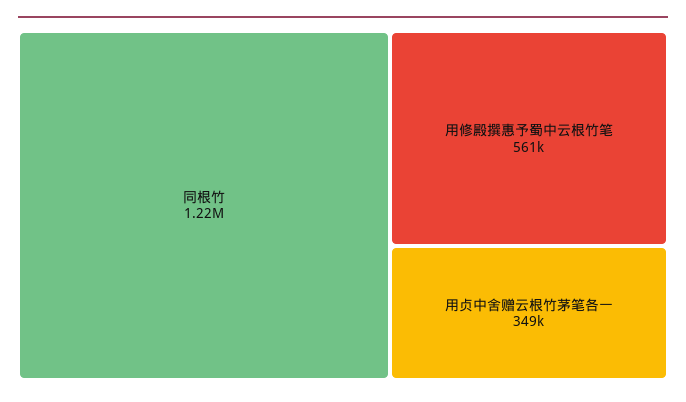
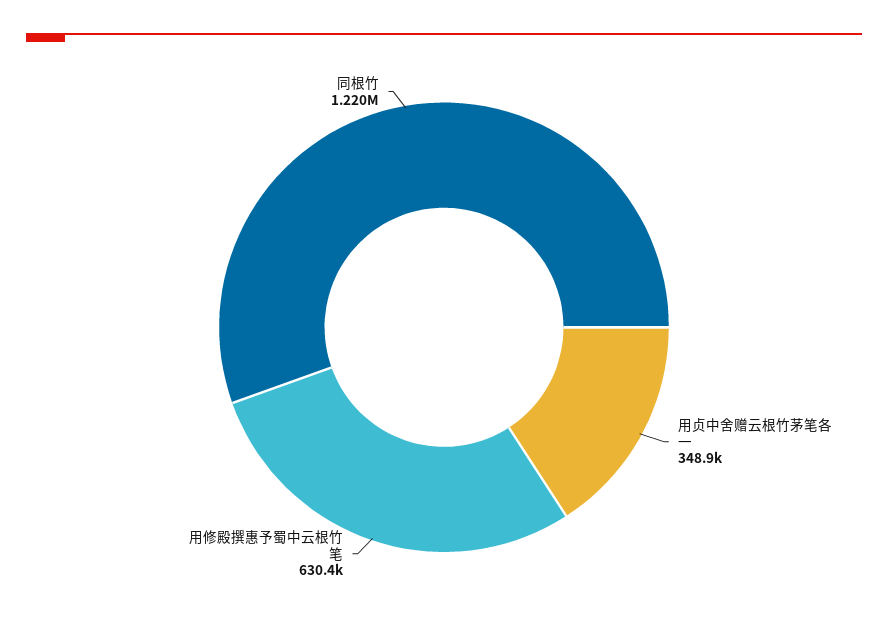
  {
    "同根竹": 1220000,
-   "用修殿撰惠予蜀中云根竹笔": 561000,
+   "用修殿撰惠予蜀中云根竹笔": 630400,
    "用贞中舍赠云根竹茅笔各一": 348900
  }

